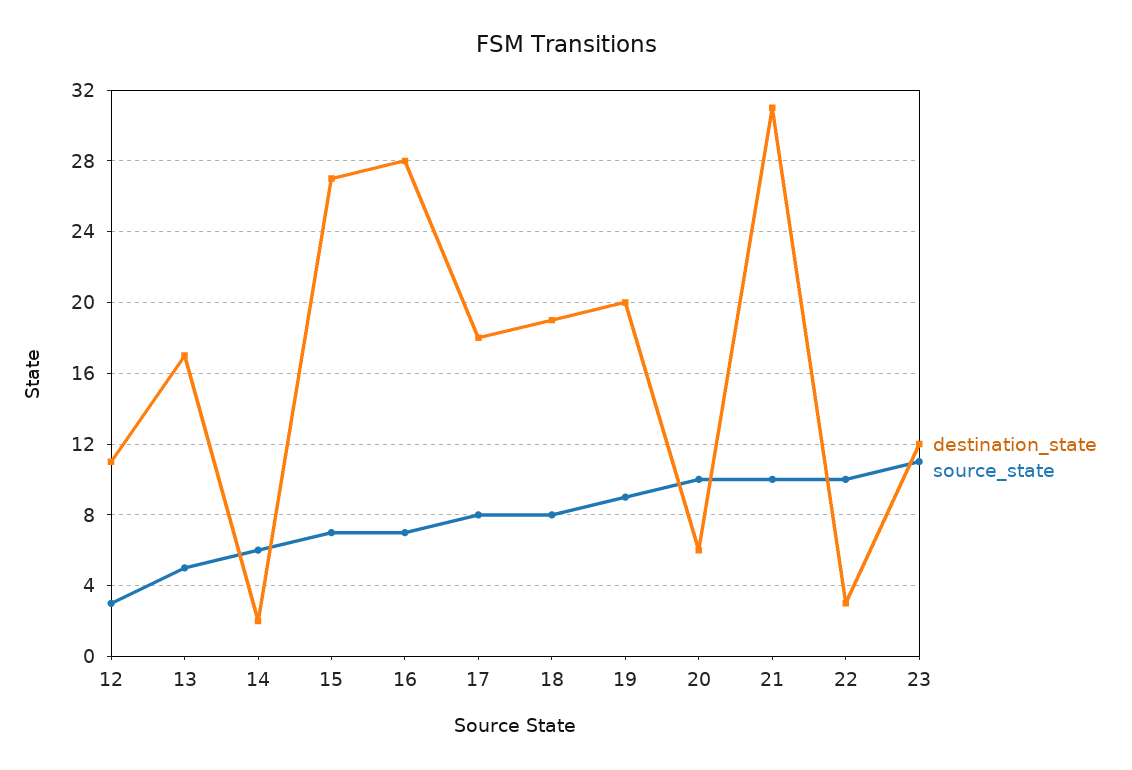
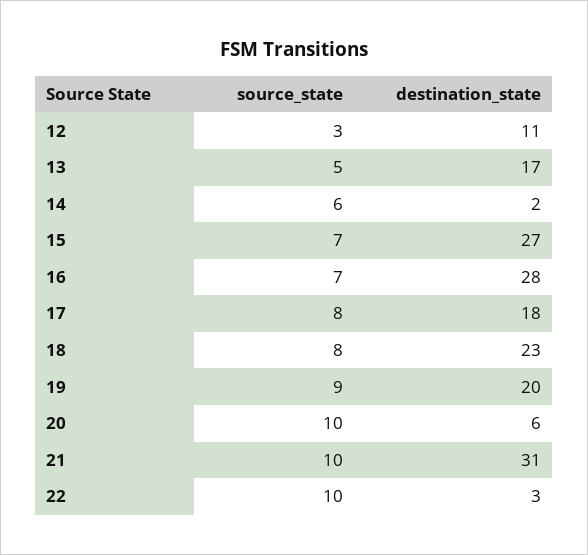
  {
    "destination_state": {
      "12": 11,
      "13": 17,
      "14": 2,
      "15": 27,
      "16": 28,
      "17": 18,
-     "18": 19,
+     "18": 23,
      "19": 20,
      "20": 6,
      "21": 31,
-     "22": 3,
+     "22": 3
-     "23": 12
    },
    "source_state": {
      "12": 3,
      "13": 5,
      "14": 6,
      "15": 7,
      "16": 7,
      "17": 8,
      "18": 8,
      "19": 9,
      "20": 10,
      "21": 10,
-     "22": 10,
+     "22": 10
-     "23": 11
    }
  }

